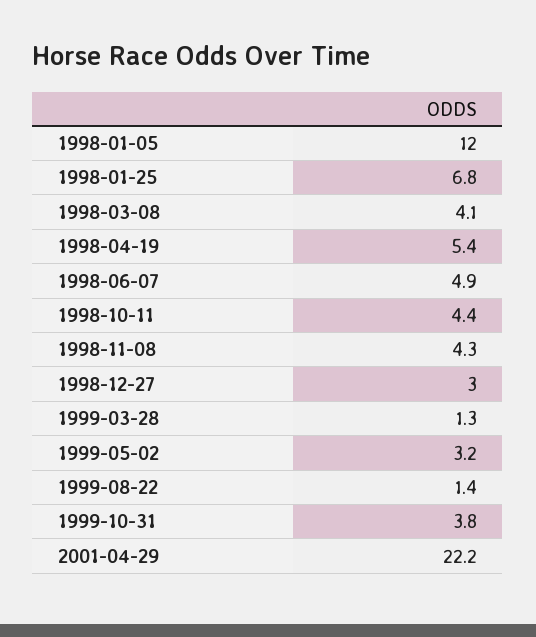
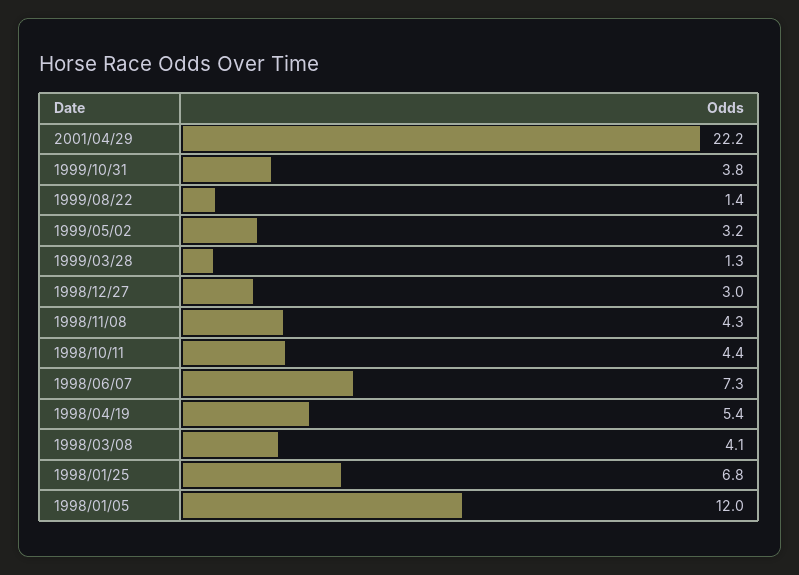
  {
    "1998-01-05": 12,
    "1998-01-25": 6.8,
    "1998-03-08": 4.1,
    "1998-04-19": 5.4,
-   "1998-06-07": 4.9,
+   "1998-06-07": 7.3,
    "1998-10-11": 4.4,
    "1998-11-08": 4.3,
    "1998-12-27": 3,
    "1999-03-28": 1.3,
    "1999-05-02": 3.2,
    "1999-08-22": 1.4,
    "1999-10-31": 3.8,
    "2001-04-29": 22.2
  }

